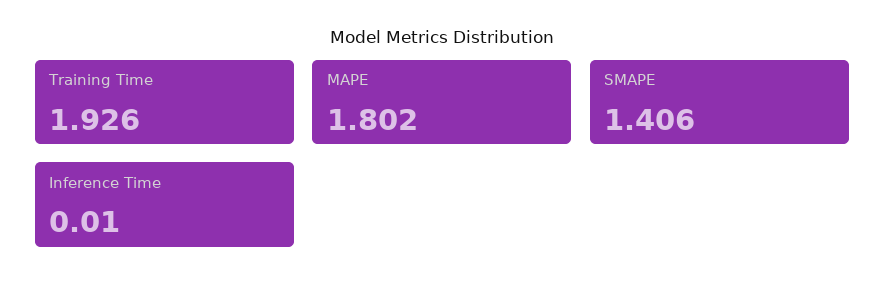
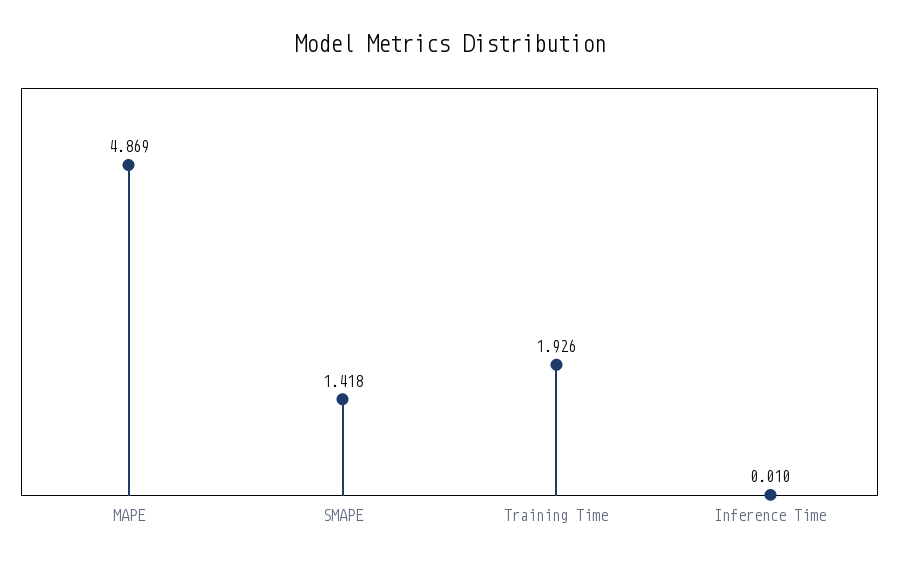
  {
    "Training Time": 1.926,
-   "MAPE": 1.802,
+   "MAPE": 4.869,
-   "SMAPE": 1.406,
+   "SMAPE": 1.418,
    "Inference Time": 0.01
  }

